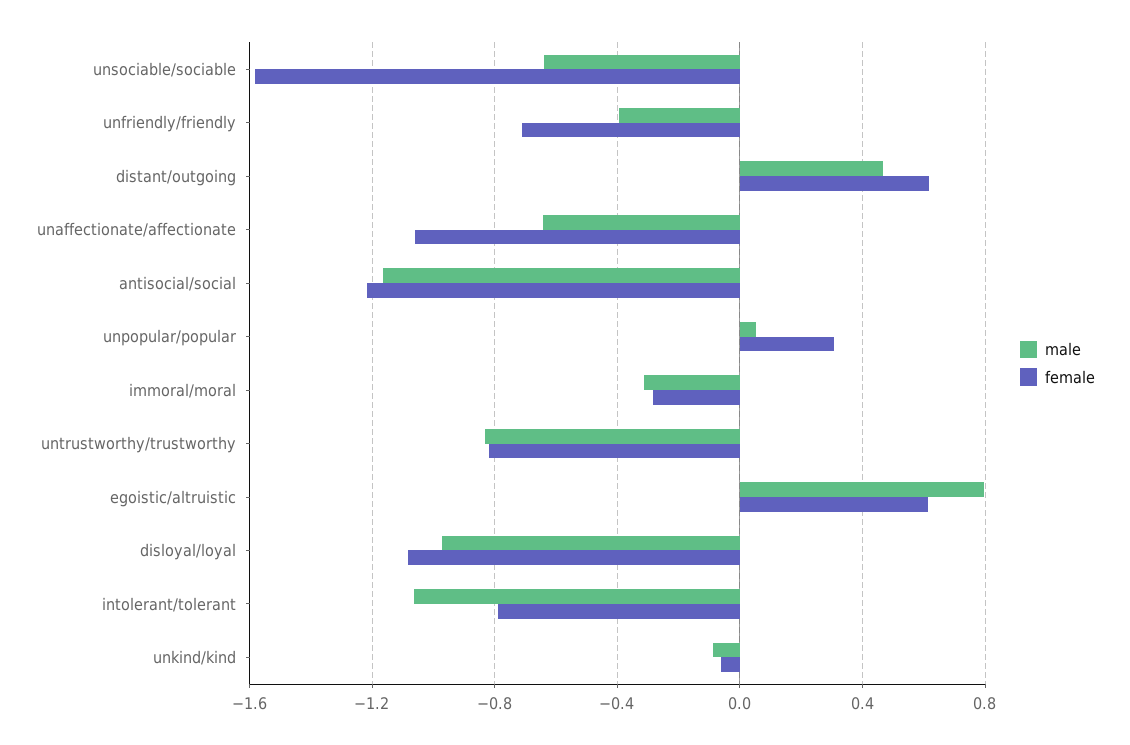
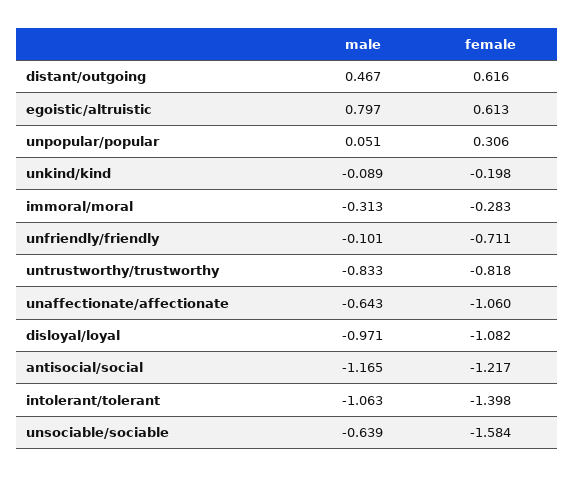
  {
    "male": {
      "unsociable/sociable": -0.639,
-     "unfriendly/friendly": -0.4,
+     "unfriendly/friendly": -0.101,
      "distant/outgoing": 0.467,
      "unaffectionate/affectionate": -0.643,
      "antisocial/social": -1.165,
      "unpopular/popular": 0.051,
      "immoral/moral": -0.313,
      "untrustworthy/trustworthy": -0.833,
      "egoistic/altruistic": 0.797,
      "disloyal/loyal": -0.971,
      "intolerant/tolerant": -1.063,
      "unkind/kind": -0.089
    },
    "female": {
      "unsociable/sociable": -1.584,
      "unfriendly/friendly": -0.711,
      "distant/outgoing": 0.616,
      "unaffectionate/affectionate": -1.06,
      "antisocial/social": -1.217,
      "unpopular/popular": 0.306,
      "immoral/moral": -0.283,
      "untrustworthy/trustworthy": -0.818,
      "egoistic/altruistic": 0.613,
      "disloyal/loyal": -1.082,
-     "intolerant/tolerant": -0.8,
+     "intolerant/tolerant": -1.398,
-     "unkind/kind": -0.05
+     "unkind/kind": -0.198
    }
  }

